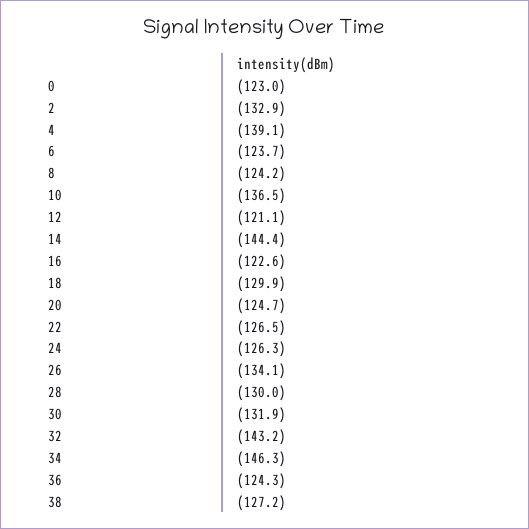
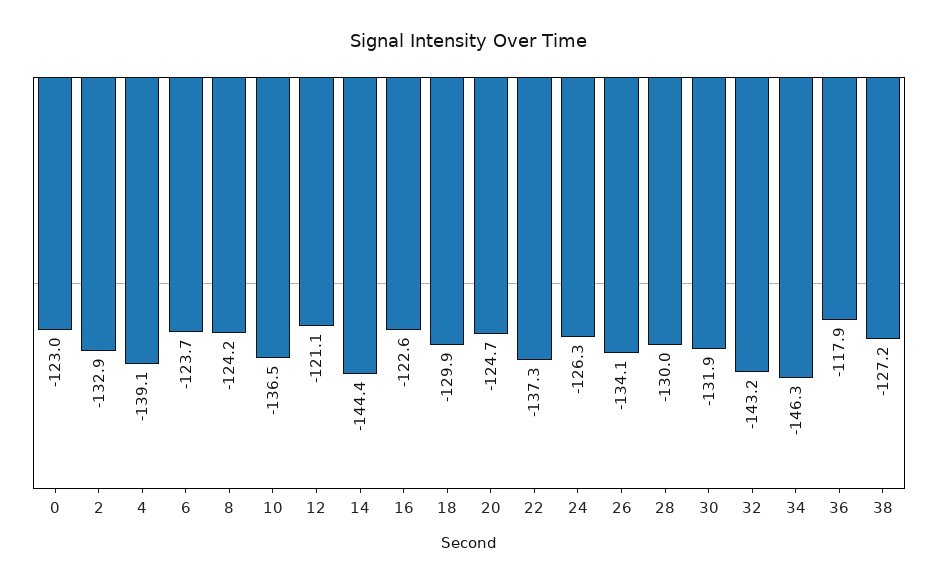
  {
    "0": -123,
    "2": -132.9,
    "4": -139.1,
    "6": -123.7,
    "8": -124.2,
    "10": -136.5,
    "12": -121.1,
    "14": -144.4,
    "16": -122.6,
    "18": -129.9,
    "20": -124.7,
-   "22": -126.5,
+   "22": -137.3,
    "24": -126.3,
    "26": -134.1,
    "28": -130,
    "30": -131.9,
    "32": -143.2,
    "34": -146.3,
-   "36": -124.3,
+   "36": -117.9,
    "38": -127.2
  }

